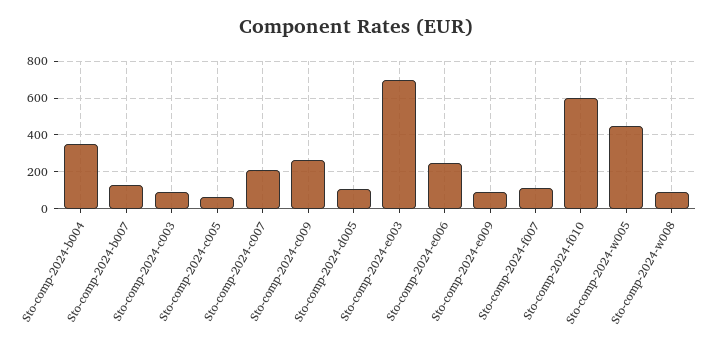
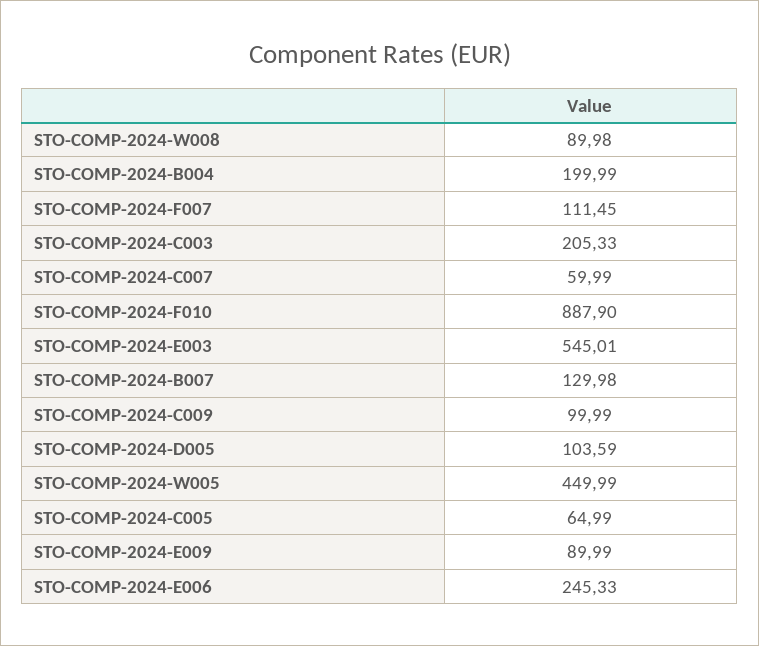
  {
-   "Sto-comp-2024-b004": 350,
+   "Sto-comp-2024-b004": 199.99,
    "Sto-comp-2024-b007": 129.98,
-   "Sto-comp-2024-c003": 100,
+   "Sto-comp-2024-c003": 205.33,
    "Sto-comp-2024-c005": 64.99,
-   "Sto-comp-2024-c007": 200,
+   "Sto-comp-2024-c007": 59.99,
-   "Sto-comp-2024-c009": 250,
+   "Sto-comp-2024-c009": 99.99,
    "Sto-comp-2024-d005": 103.59,
-   "Sto-comp-2024-e003": 700,
+   "Sto-comp-2024-e003": 545.01,
    "Sto-comp-2024-e006": 245.33,
    "Sto-comp-2024-e009": 89.99,
    "Sto-comp-2024-f007": 111.45,
-   "Sto-comp-2024-f010": 600,
+   "Sto-comp-2024-f010": 887.9,
    "Sto-comp-2024-w005": 449.99,
    "Sto-comp-2024-w008": 89.98
  }

